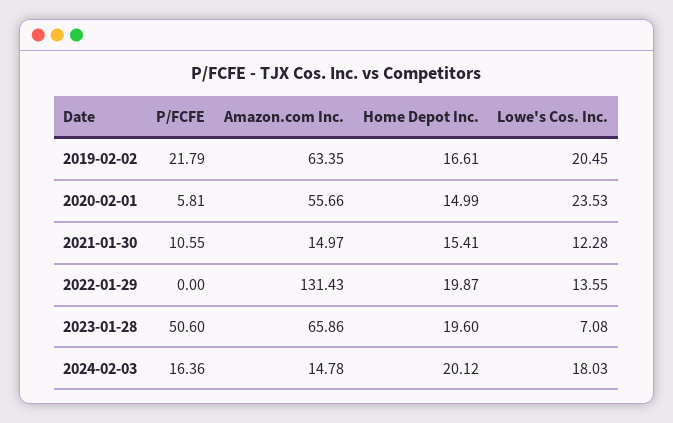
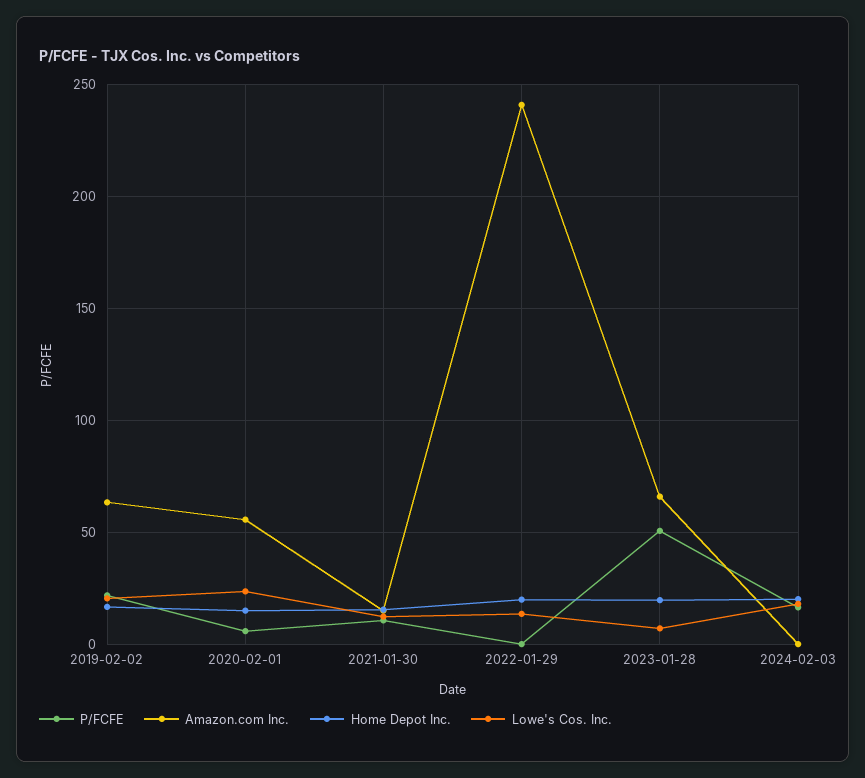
  {
    "P/FCFE": {
      "2019-02-02": 21.79,
      "2020-02-01": 5.81,
      "2021-01-30": 10.55,
      "2022-01-29": 0,
      "2023-01-28": 50.6,
      "2024-02-03": 16.36
    },
    "Amazon.com Inc.": {
      "2019-02-02": 63.35,
      "2020-02-01": 55.66,
      "2021-01-30": 14.97,
-     "2022-01-29": 131.43,
+     "2022-01-29": 240,
      "2023-01-28": 65.86,
-     "2024-02-03": 14.78
+     "2024-02-03": 0
    },
    "Home Depot Inc.": {
      "2019-02-02": 16.61,
      "2020-02-01": 14.99,
      "2021-01-30": 15.41,
      "2022-01-29": 19.87,
      "2023-01-28": 19.6,
      "2024-02-03": 20.12
    },
    "Lowe's Cos. Inc.": {
      "2019-02-02": 20.45,
      "2020-02-01": 23.53,
      "2021-01-30": 12.28,
      "2022-01-29": 13.55,
      "2023-01-28": 7.08,
      "2024-02-03": 18.03
    }
  }

